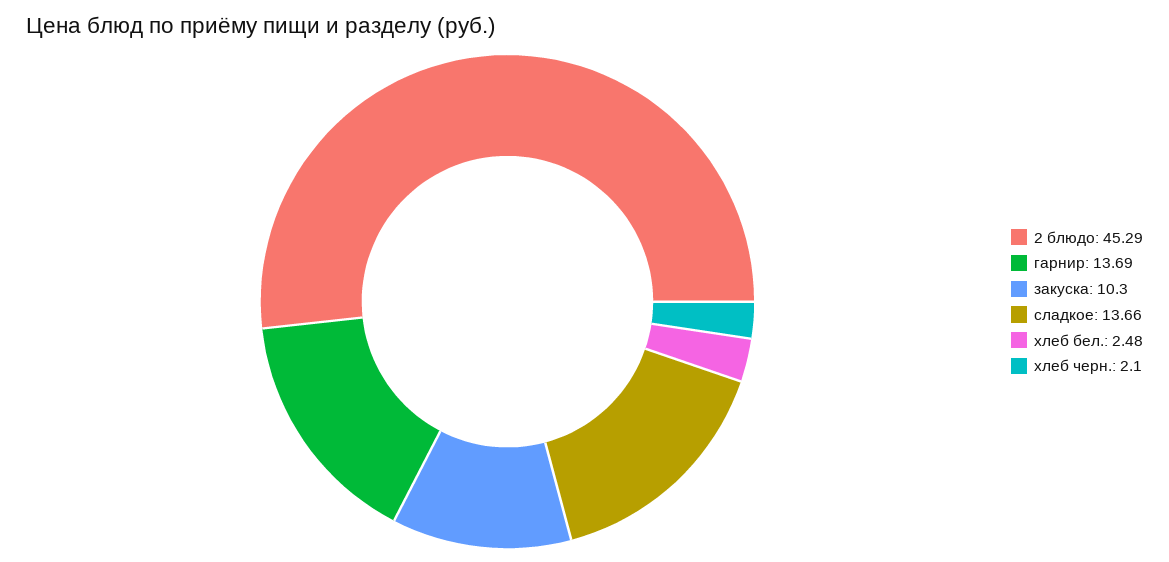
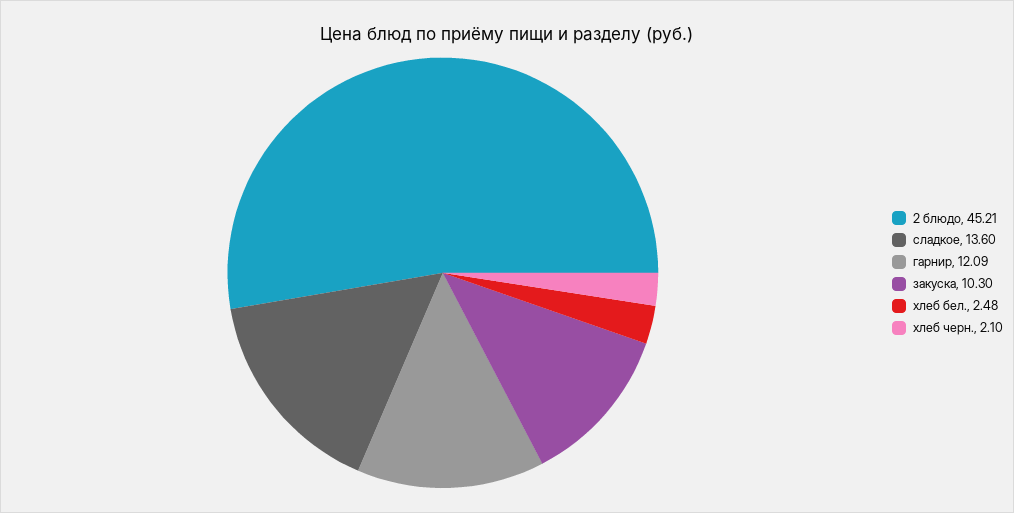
  {
-   "2 блюдо": 45.29,
+   "2 блюдо": 45.21,
-   "гарнир": 13.69,
+   "гарнир": 12.09,
    "закуска": 10.3,
-   "сладкое": 13.66,
+   "сладкое": 13.6,
    "хлеб бел.": 2.48,
    "хлеб черн.": 2.1
  }

